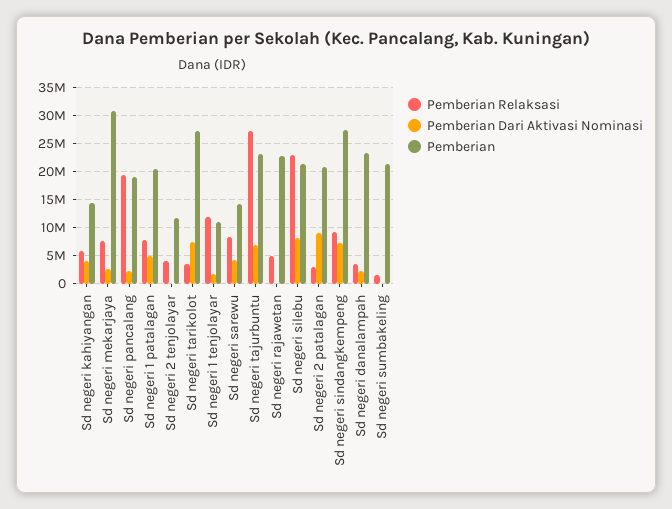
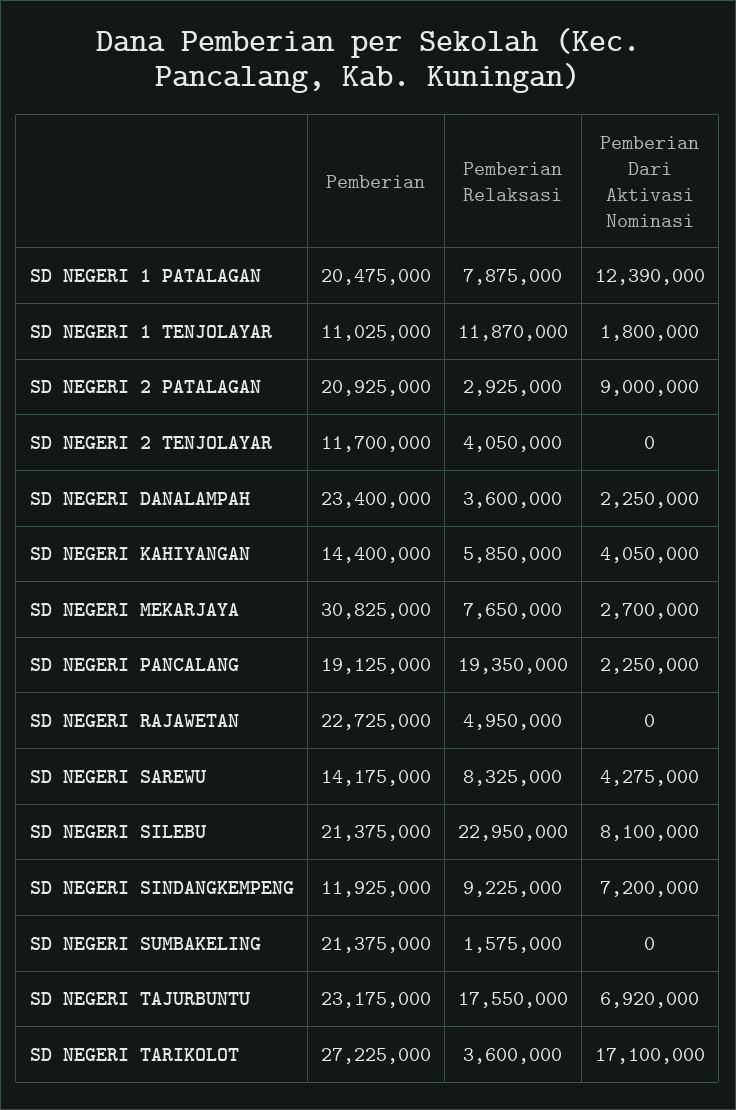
  {
    "Pemberian Relaksasi": {
      "Sd negeri kahiyangan": 5850000,
      "Sd negeri mekarjaya": 7650000,
      "Sd negeri pancalang": 19350000,
      "Sd negeri 1 patalagan": 7875000,
      "Sd negeri 2 tenjolayar": 4050000,
      "Sd negeri tarikolot": 3600000,
      "Sd negeri 1 tenjolayar": 11870000,
      "Sd negeri sarewu": 8325000,
-     "Sd negeri tajurbuntu": 27500000,
+     "Sd negeri tajurbuntu": 17550000,
      "Sd negeri rajawetan": 4950000,
      "Sd negeri silebu": 22950000,
      "Sd negeri 2 patalagan": 2925000,
      "Sd negeri sindangkempeng": 9225000,
      "Sd negeri danalampah": 3600000,
      "Sd negeri sumbakeling": 1575000
    },
    "Pemberian Dari Aktivasi Nominasi": {
      "Sd negeri kahiyangan": 4050000,
      "Sd negeri mekarjaya": 2700000,
      "Sd negeri pancalang": 2250000,
-     "Sd negeri 1 patalagan": 5000000,
+     "Sd negeri 1 patalagan": 12390000,
      "Sd negeri 2 tenjolayar": 0,
-     "Sd negeri tarikolot": 7500000,
+     "Sd negeri tarikolot": 17100000,
      "Sd negeri 1 tenjolayar": 1800000,
      "Sd negeri sarewu": 4275000,
      "Sd negeri tajurbuntu": 6920000,
      "Sd negeri rajawetan": 0,
      "Sd negeri silebu": 8100000,
      "Sd negeri 2 patalagan": 9000000,
      "Sd negeri sindangkempeng": 7200000,
      "Sd negeri danalampah": 2250000,
      "Sd negeri sumbakeling": 0
    },
    "Pemberian": {
      "Sd negeri kahiyangan": 14400000,
      "Sd negeri mekarjaya": 30825000,
      "Sd negeri pancalang": 19125000,
      "Sd negeri 1 patalagan": 20475000,
      "Sd negeri 2 tenjolayar": 11700000,
      "Sd negeri tarikolot": 27225000,
      "Sd negeri 1 tenjolayar": 11025000,
      "Sd negeri sarewu": 14175000,
      "Sd negeri tajurbuntu": 23175000,
      "Sd negeri rajawetan": 22725000,
      "Sd negeri silebu": 21375000,
      "Sd negeri 2 patalagan": 20925000,
-     "Sd negeri sindangkempeng": 27500000,
+     "Sd negeri sindangkempeng": 11925000,
      "Sd negeri danalampah": 23400000,
      "Sd negeri sumbakeling": 21375000
    }
  }

